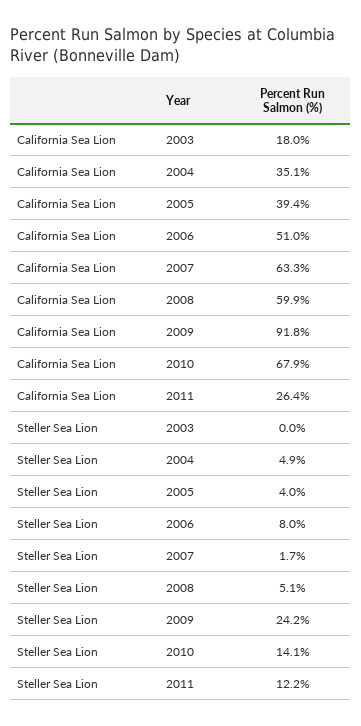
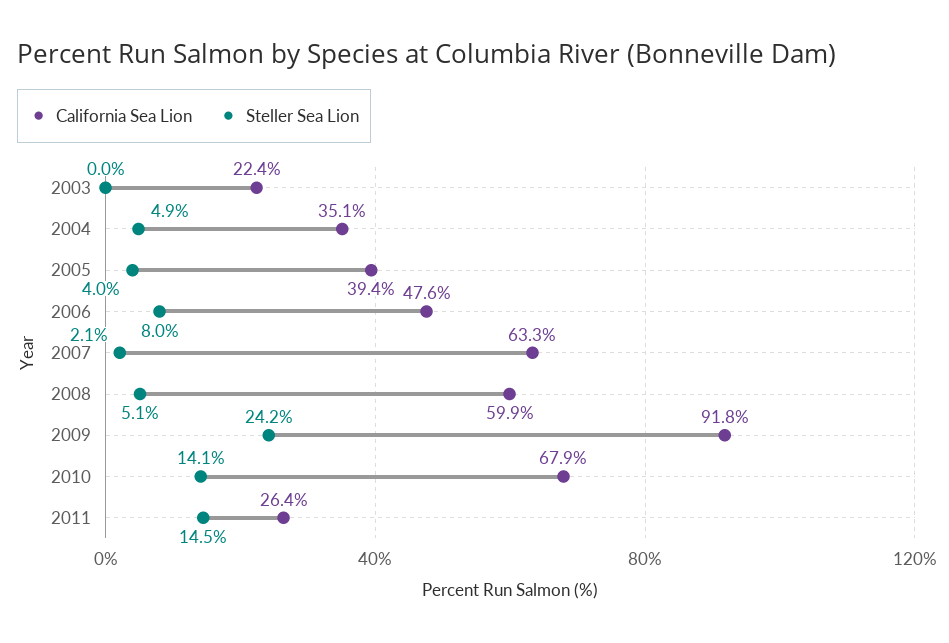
  {
    "California Sea Lion": {
-     "2003": 18,
+     "2003": 22.4,
      "2004": 35.1,
      "2005": 39.4,
-     "2006": 51,
+     "2006": 47.6,
      "2007": 63.3,
      "2008": 59.9,
      "2009": 91.8,
      "2010": 67.9,
      "2011": 26.4
    },
    "Steller Sea Lion": {
      "2003": 0,
      "2004": 4.9,
      "2005": 4,
      "2006": 8,
-     "2007": 1.7,
+     "2007": 2.1,
      "2008": 5.1,
      "2009": 24.2,
      "2010": 14.1,
-     "2011": 12.2
+     "2011": 14.5
    }
  }

